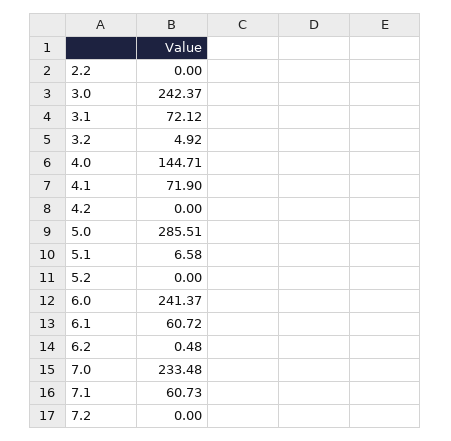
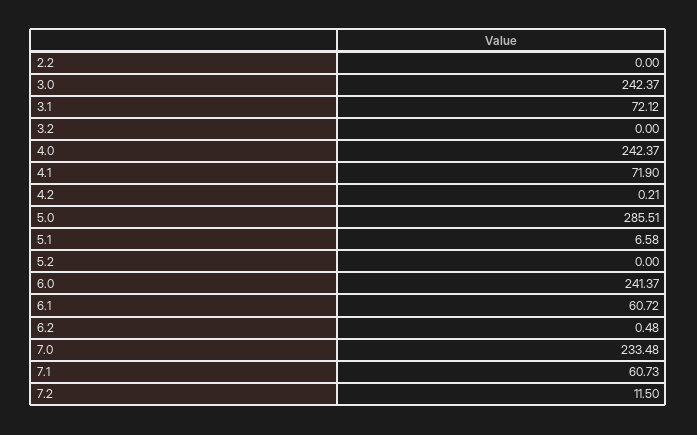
  {
    "2.2": 0,
    "3.0": 242.37,
    "3.1": 72.12,
-   "3.2": 4.92,
+   "3.2": 0,
-   "4.0": 144.71,
+   "4.0": 242.37,
    "4.1": 71.9,
-   "4.2": 0,
+   "4.2": 0.21,
    "5.0": 285.51,
    "5.1": 6.58,
    "5.2": 0,
    "6.0": 241.37,
    "6.1": 60.72,
    "6.2": 0.48,
    "7.0": 233.48,
    "7.1": 60.73,
-   "7.2": 0
+   "7.2": 11.5
  }

